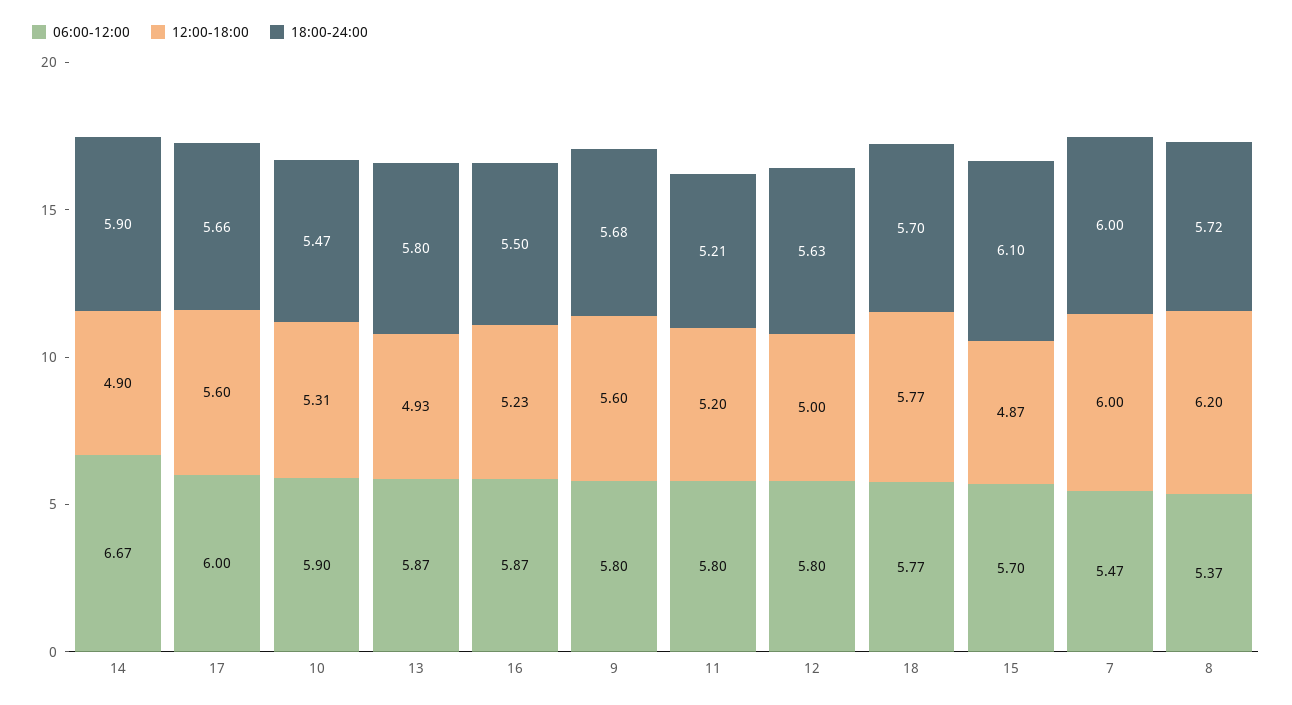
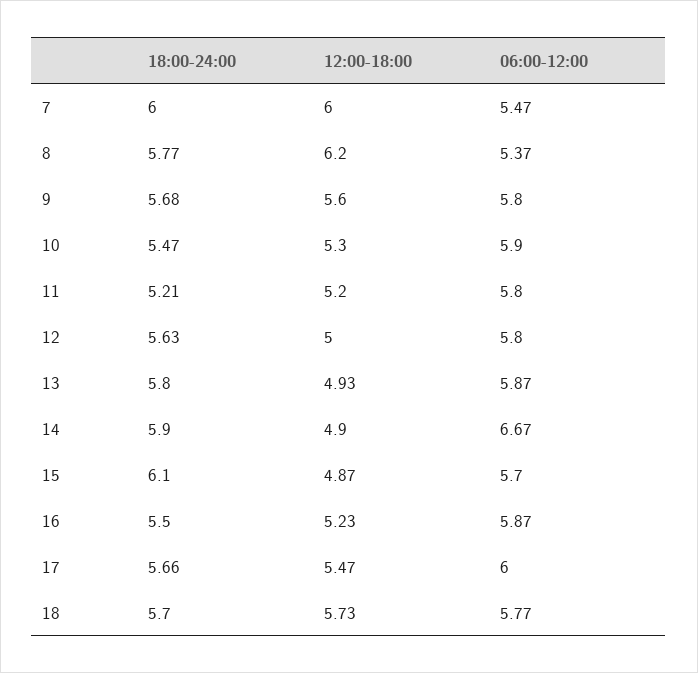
  {
    "06:00-12:00": {
      "14": 6.67,
      "17": 6,
      "10": 5.9,
      "13": 5.87,
      "16": 5.87,
      "9": 5.8,
      "11": 5.8,
      "12": 5.8,
      "18": 5.77,
      "15": 5.7,
      "7": 5.47,
      "8": 5.37
    },
    "12:00-18:00": {
      "14": 4.9,
-     "17": 5.6,
+     "17": 5.47,
-     "10": 5.31,
+     "10": 5.3,
      "13": 4.93,
      "16": 5.23,
      "9": 5.6,
      "11": 5.2,
      "12": 5,
-     "18": 5.77,
+     "18": 5.73,
      "15": 4.87,
      "7": 6,
      "8": 6.2
    },
    "18:00-24:00": {
      "14": 5.9,
      "17": 5.66,
      "10": 5.47,
      "13": 5.8,
      "16": 5.5,
      "9": 5.68,
      "11": 5.21,
      "12": 5.63,
      "18": 5.7,
      "15": 6.1,
      "7": 6,
-     "8": 5.72
+     "8": 5.77
    }
  }

